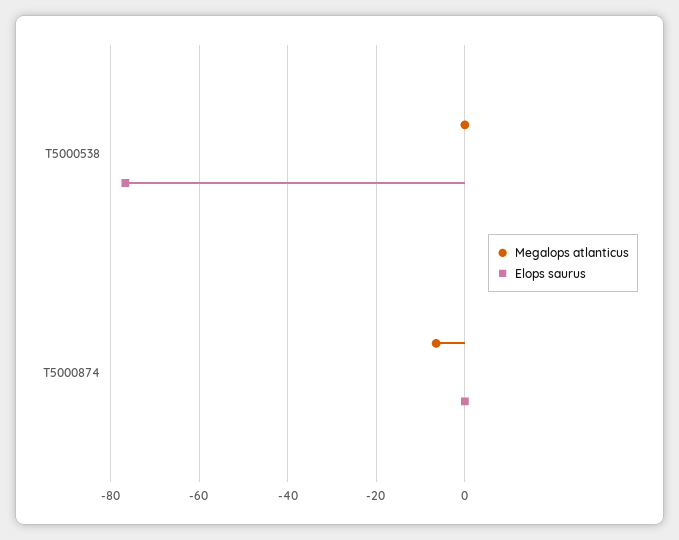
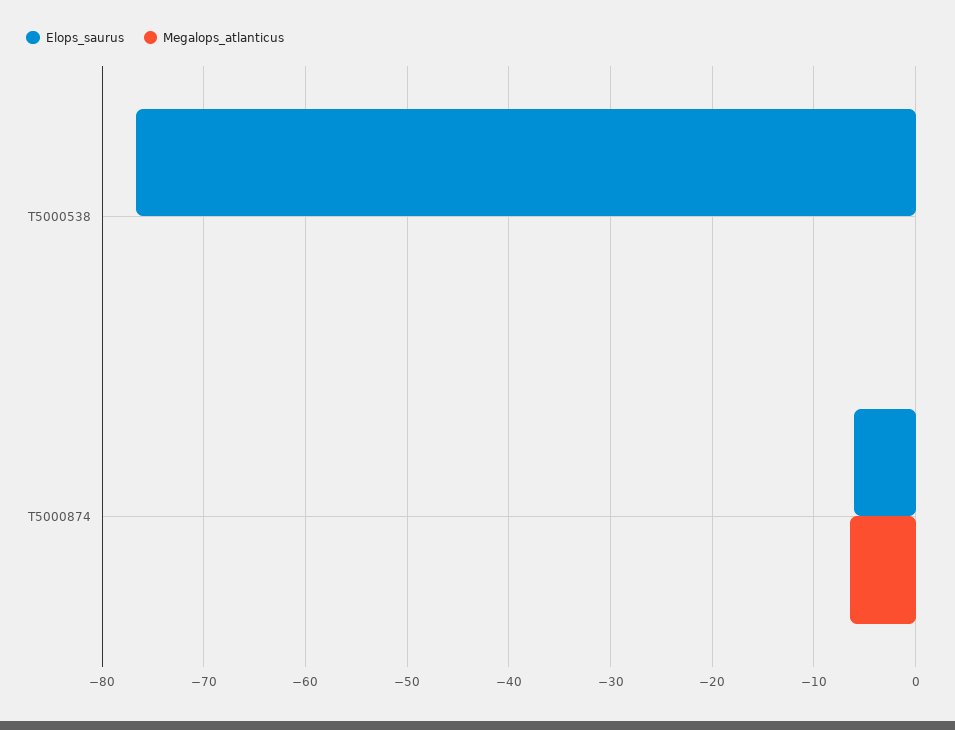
  {
    "Megalops atlanticus": {
      "T5000538": 0,
      "T5000874": -6
    },
    "Elops saurus": {
      "T5000538": -77,
-     "T5000874": 0
+     "T5000874": -6
    }
  }

